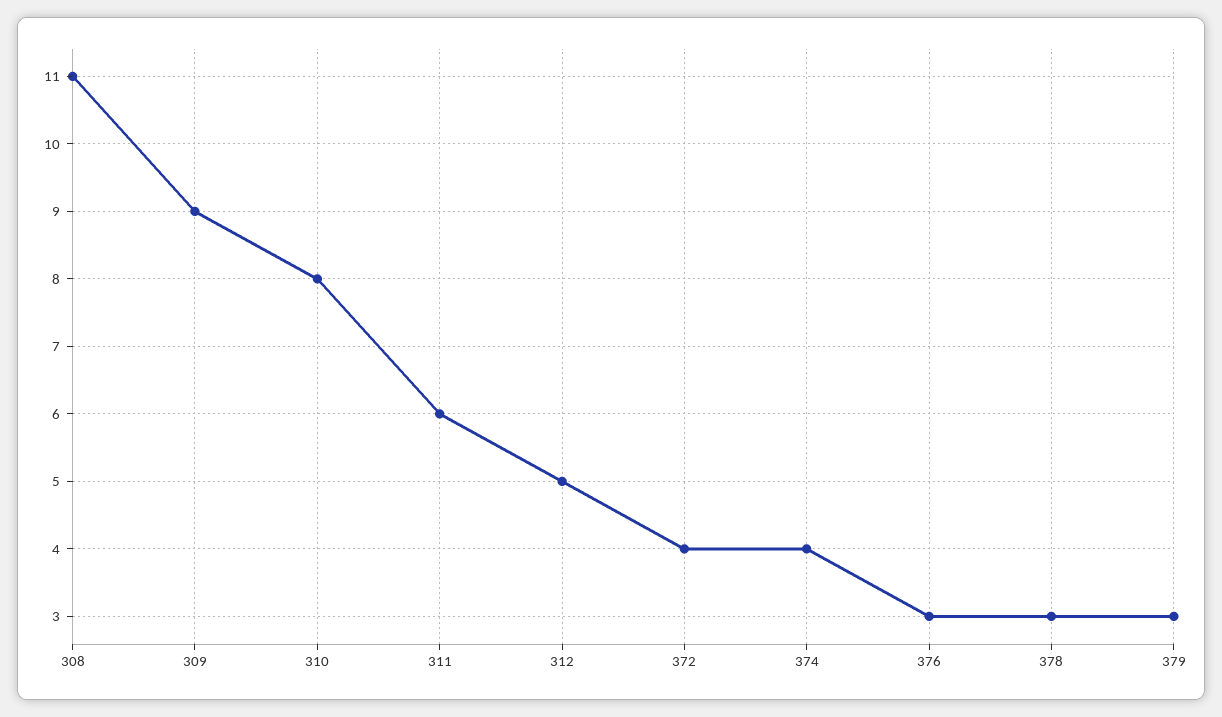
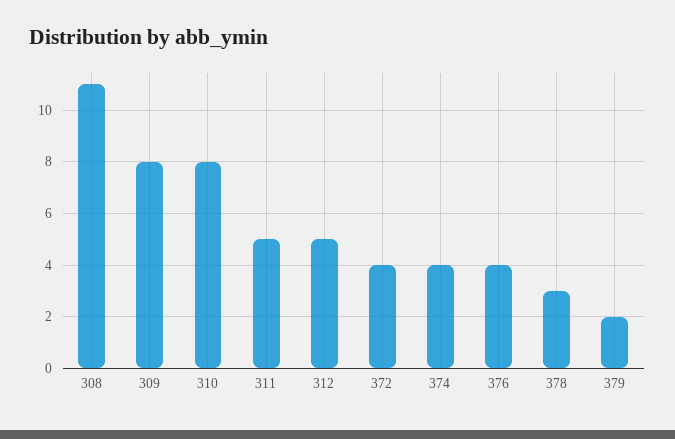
  {
    "308": 11,
-   "309": 9,
+   "309": 8,
    "310": 8,
-   "311": 6,
+   "311": 5,
    "312": 5,
    "372": 4,
    "374": 4,
-   "376": 3,
+   "376": 4,
    "378": 3,
-   "379": 3
+   "379": 2
  }

